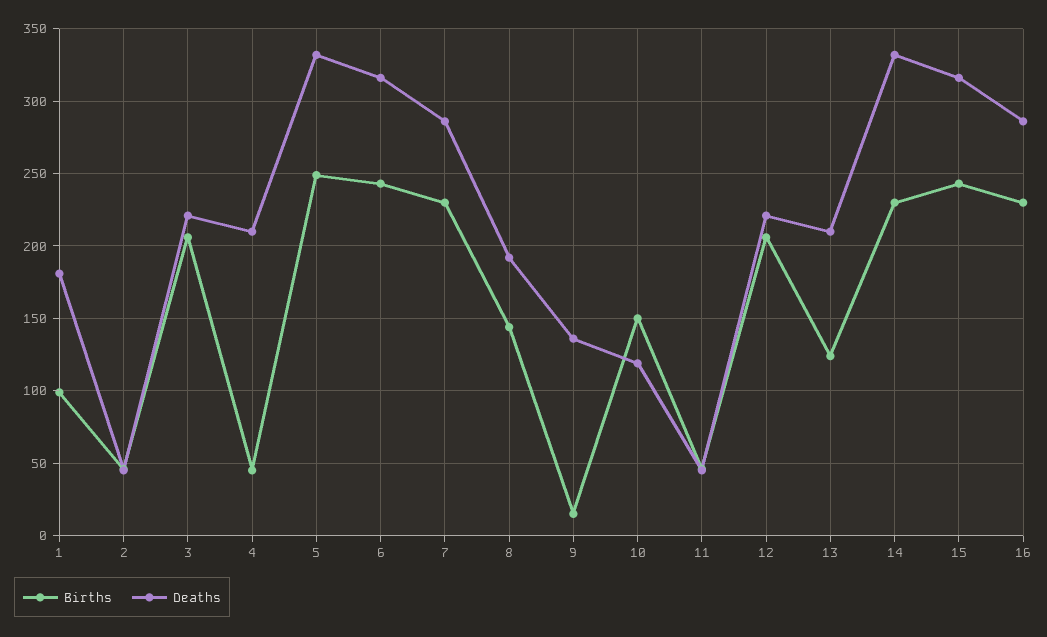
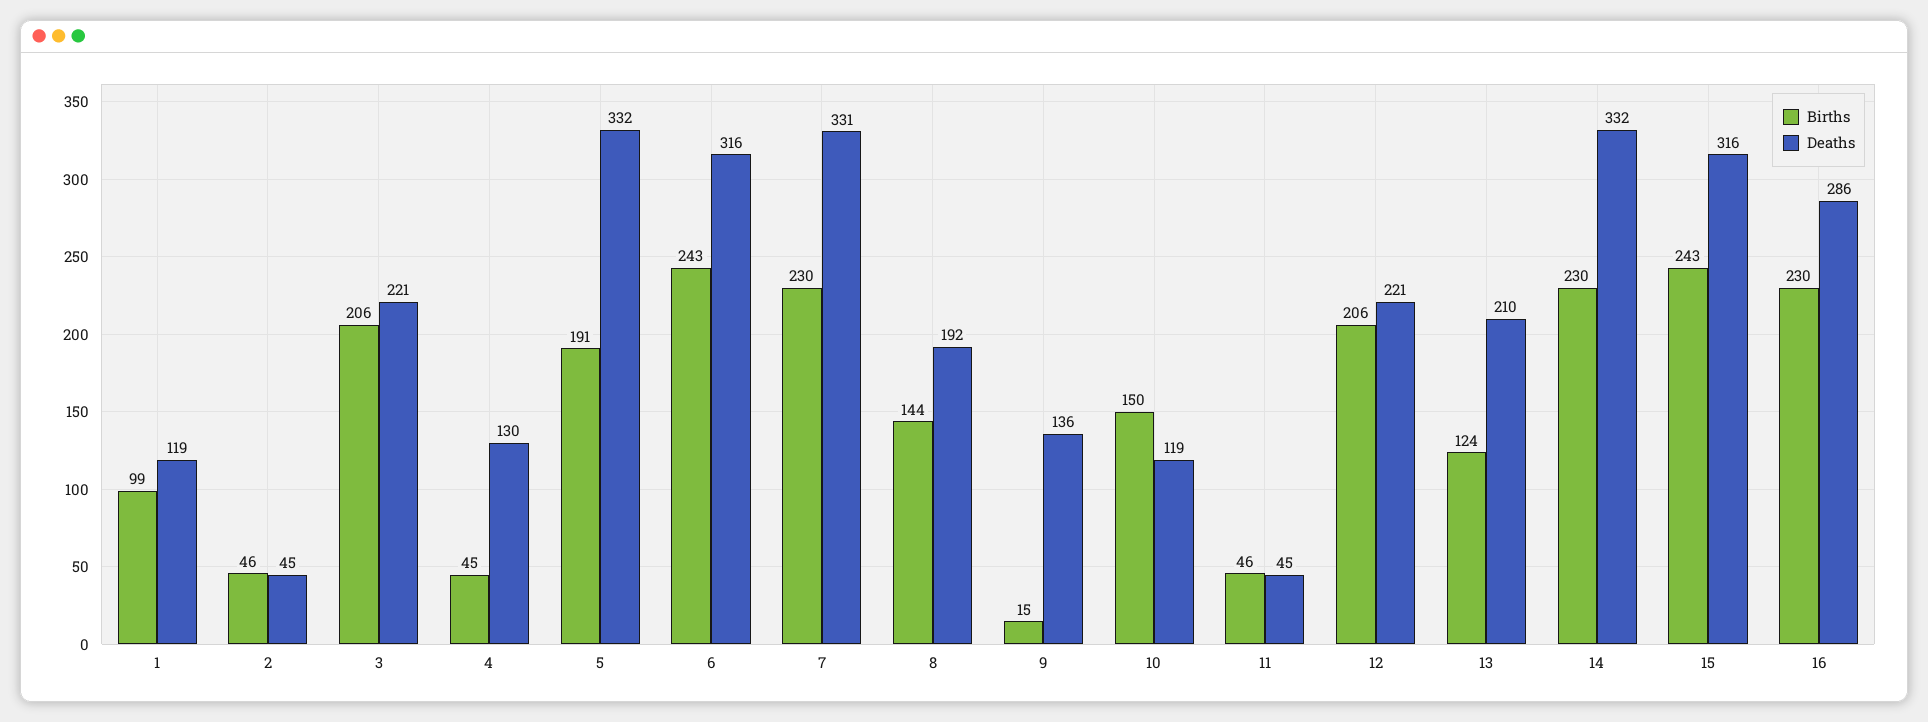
  {
    "Births": {
      "1": 99,
      "2": 46,
      "3": 206,
      "4": 45,
-     "5": 250,
+     "5": 191,
      "6": 243,
      "7": 230,
      "8": 144,
      "9": 15,
      "10": 150,
      "11": 46,
      "12": 206,
      "13": 124,
      "14": 230,
      "15": 243,
      "16": 230
    },
    "Deaths": {
-     "1": 180,
+     "1": 119,
      "2": 45,
      "3": 221,
-     "4": 210,
+     "4": 130,
      "5": 332,
      "6": 316,
-     "7": 285,
+     "7": 331,
      "8": 192,
      "9": 136,
      "10": 119,
      "11": 45,
      "12": 221,
      "13": 210,
      "14": 332,
      "15": 316,
      "16": 286
    }
  }

